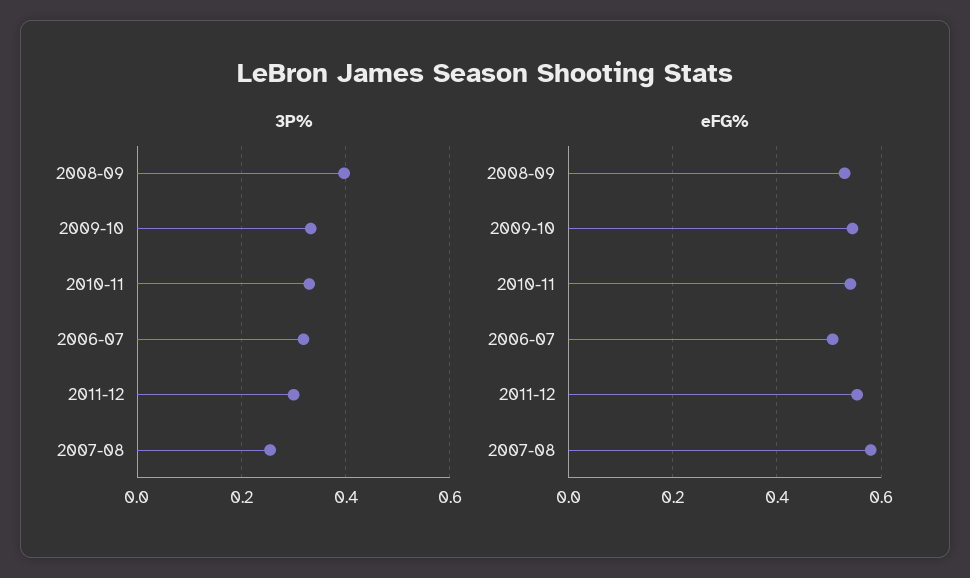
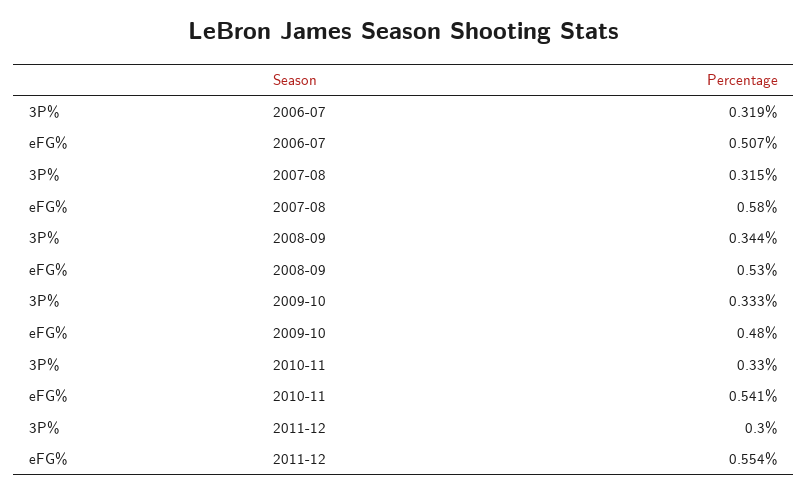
  {
    "3P%": {
-     "2008-09": 0.4,
+     "2008-09": 0.344,
      "2009-10": 0.333,
      "2010-11": 0.33,
      "2006-07": 0.319,
      "2011-12": 0.3,
-     "2007-08": 0.26
+     "2007-08": 0.315
    },
    "eFG%": {
      "2008-09": 0.53,
-     "2009-10": 0.54,
+     "2009-10": 0.48,
      "2010-11": 0.541,
      "2006-07": 0.507,
      "2011-12": 0.554,
      "2007-08": 0.58
    }
  }

